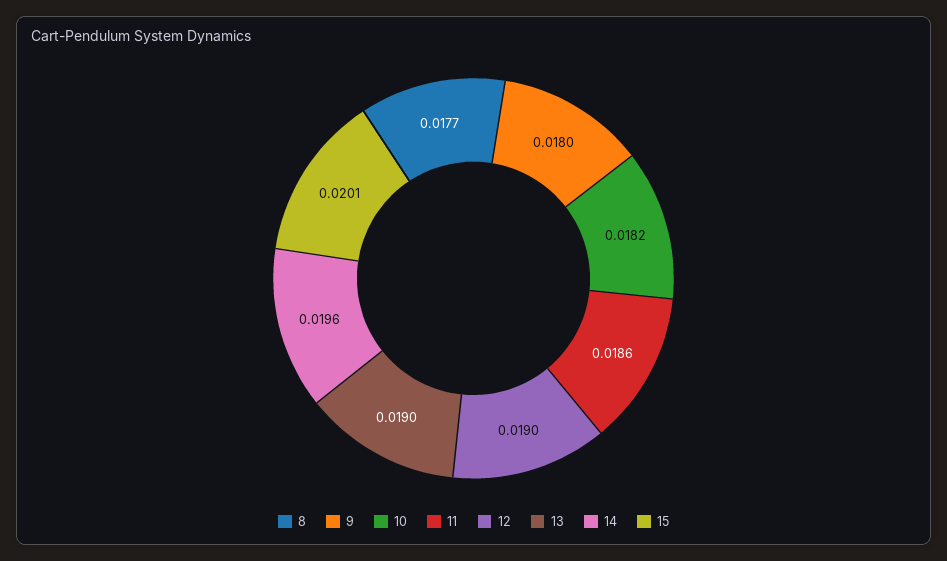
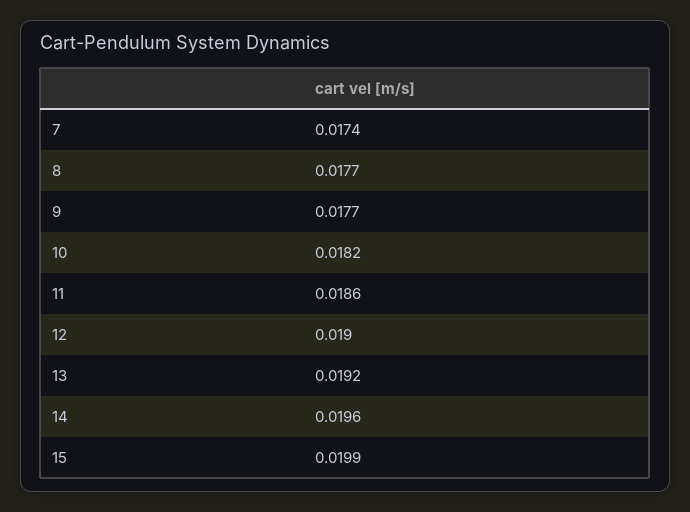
  {
    "8": 0.0177,
-   "9": 0.018,
+   "9": 0.0177,
    "10": 0.0182,
    "11": 0.0186,
    "12": 0.019,
-   "13": 0.019,
+   "13": 0.0192,
    "14": 0.0196,
-   "15": 0.0201
+   "15": 0.0199,
+   "7": 0.0174
  }

